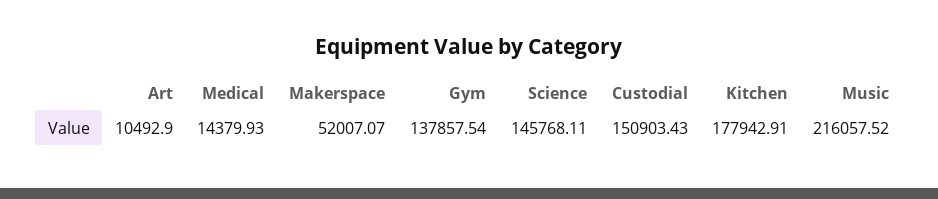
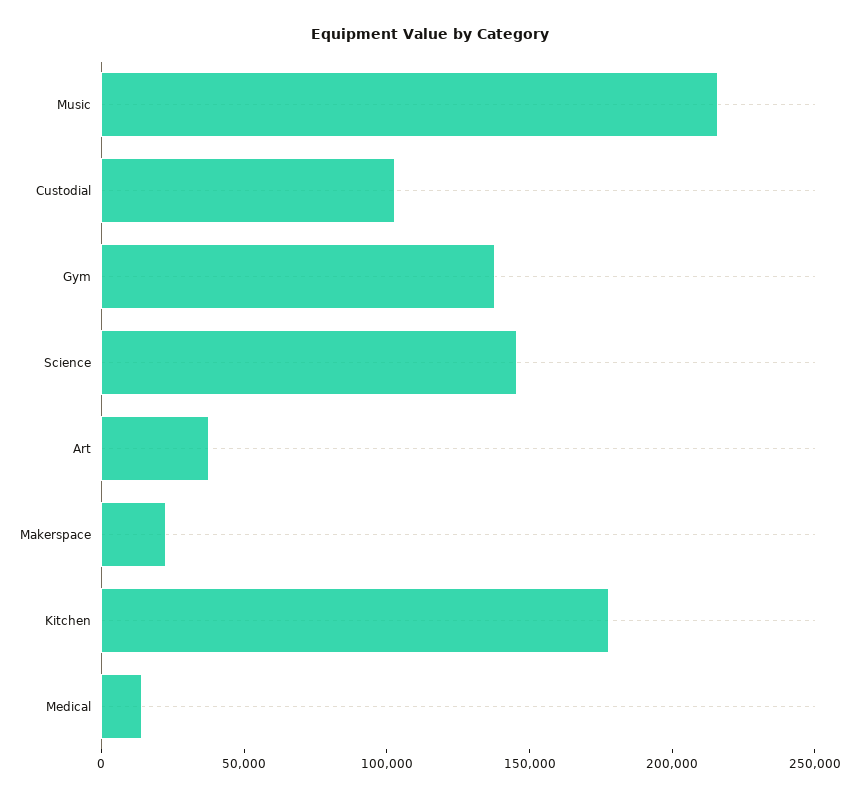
  {
-   "Art": 10492.9,
+   "Art": 40000,
    "Medical": 14379.93,
-   "Makerspace": 52007.07,
+   "Makerspace": 20000,
    "Gym": 137857.54,
    "Science": 145768.11,
-   "Custodial": 150903.43,
+   "Custodial": 100000,
    "Kitchen": 177942.91,
    "Music": 216057.52
  }

